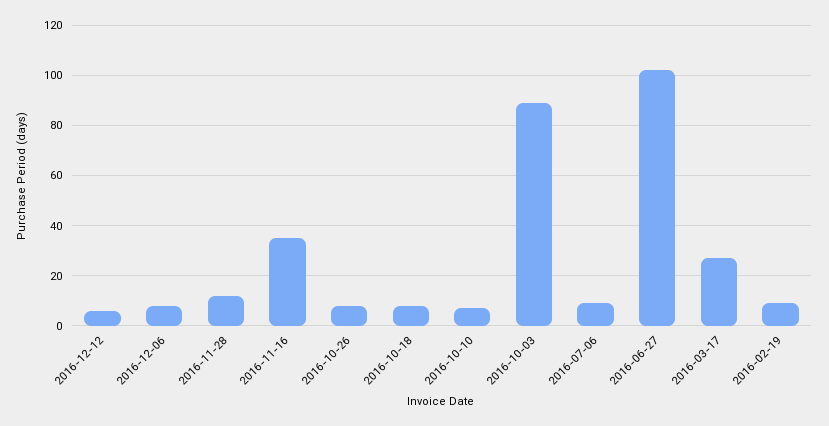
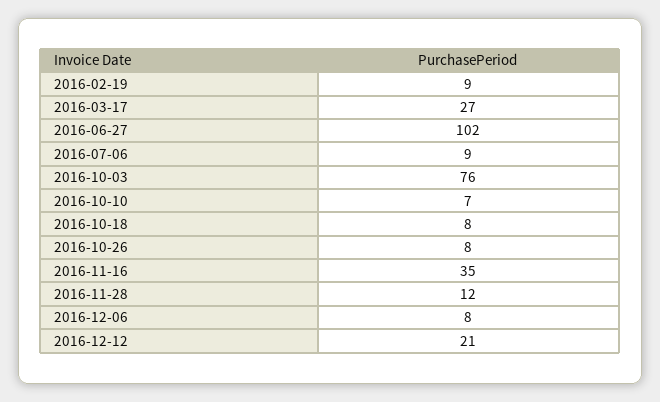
  {
-   "2016-12-12": 5,
+   "2016-12-12": 21,
    "2016-12-06": 8,
    "2016-11-28": 12,
    "2016-11-16": 35,
    "2016-10-26": 8,
    "2016-10-18": 8,
    "2016-10-10": 7,
-   "2016-10-03": 90,
+   "2016-10-03": 76,
    "2016-07-06": 9,
    "2016-06-27": 102,
    "2016-03-17": 27,
    "2016-02-19": 9
  }

